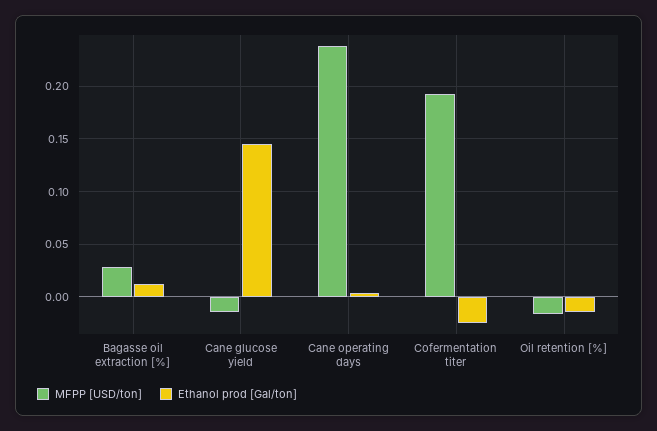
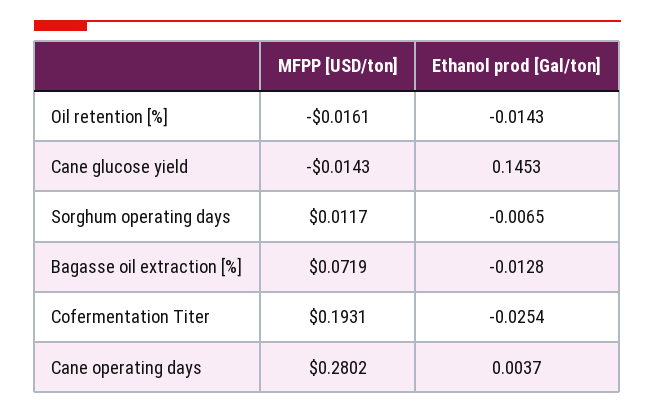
  {
    "MFPP [USD/ton]": {
-     "Bagasse oil extraction [%]": 0.03,
+     "Bagasse oil extraction [%]": 0.0719,
      "Cane glucose yield": -0.0143,
-     "Cane operating days": 0.24,
+     "Cane operating days": 0.2802,
      "Cofermentation titer": 0.1931,
-     "Oil retention [%]": -0.0161
+     "Oil retention [%]": -0.0161,
+     "Sorghum operating days": 0.0117
    },
    "Ethanol prod [Gal/ton]": {
-     "Bagasse oil extraction [%]": 0.01,
+     "Bagasse oil extraction [%]": -0.0128,
      "Cane glucose yield": 0.1453,
      "Cane operating days": 0.0037,
      "Cofermentation titer": -0.0254,
-     "Oil retention [%]": -0.0143
+     "Oil retention [%]": -0.0143,
+     "Sorghum operating days": -0.0065
    }
  }

